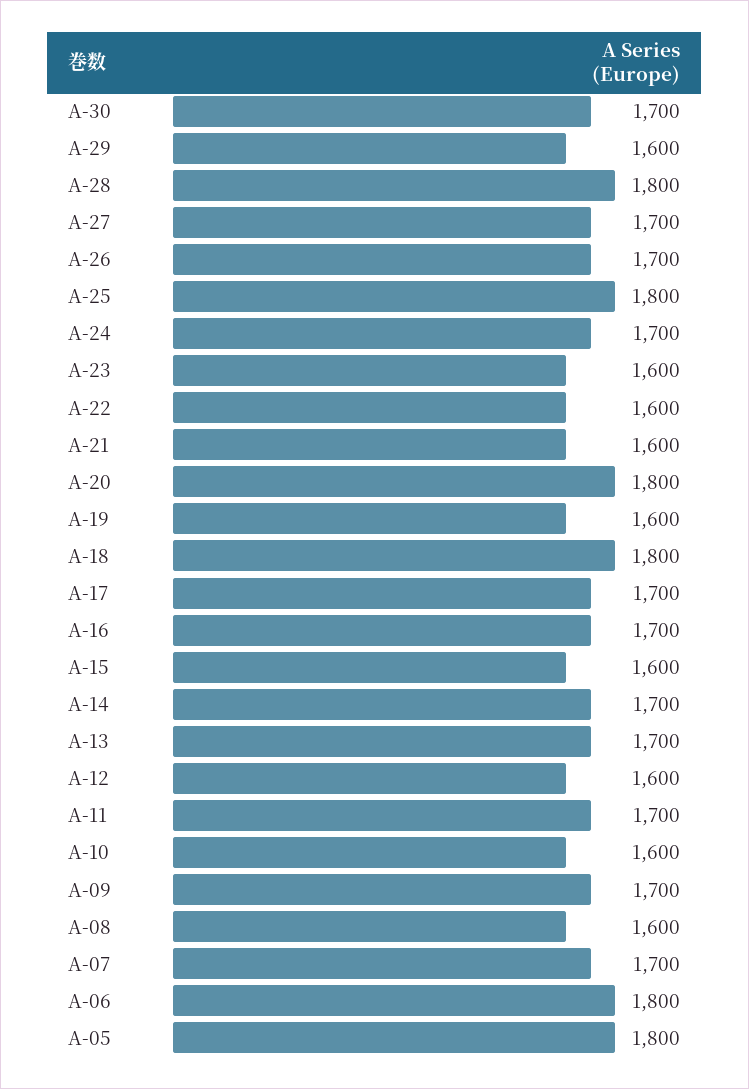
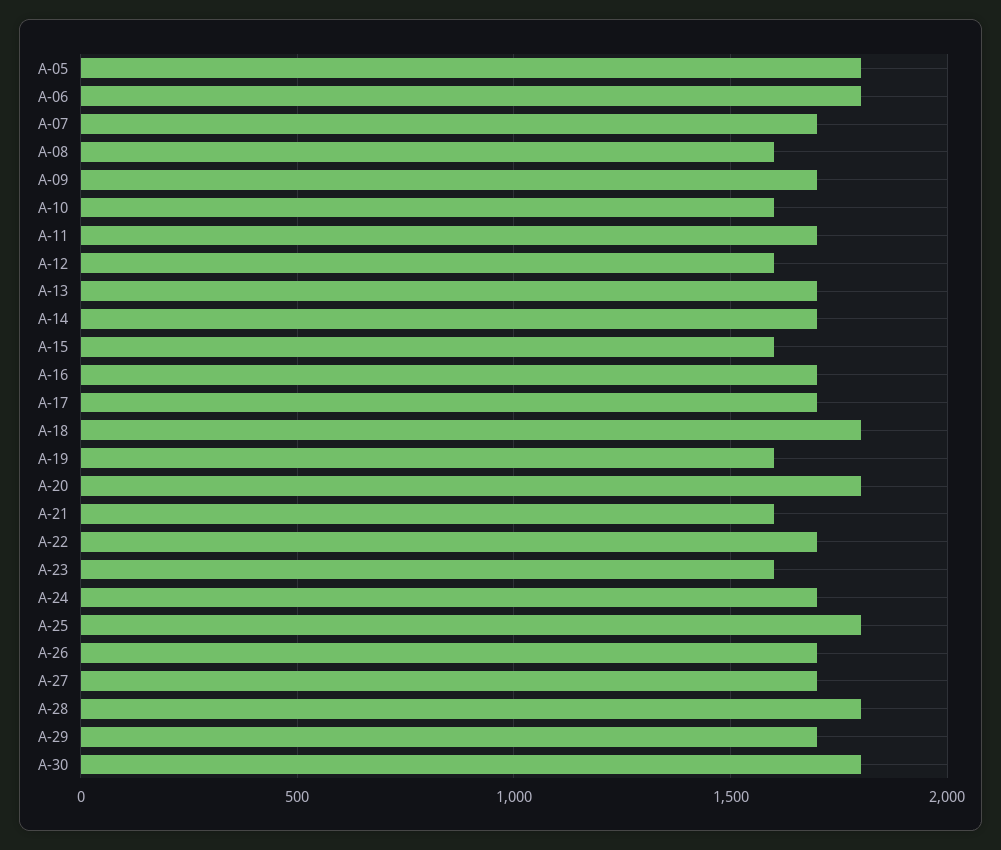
  {
-   "A-30": 1700,
+   "A-30": 1800,
-   "A-29": 1600,
+   "A-29": 1700,
    "A-28": 1800,
    "A-27": 1700,
    "A-26": 1700,
    "A-25": 1800,
    "A-24": 1700,
    "A-23": 1600,
-   "A-22": 1600,
+   "A-22": 1700,
    "A-21": 1600,
    "A-20": 1800,
    "A-19": 1600,
    "A-18": 1800,
    "A-17": 1700,
    "A-16": 1700,
    "A-15": 1600,
    "A-14": 1700,
    "A-13": 1700,
    "A-12": 1600,
    "A-11": 1700,
    "A-10": 1600,
    "A-09": 1700,
    "A-08": 1600,
    "A-07": 1700,
    "A-06": 1800,
    "A-05": 1800
  }

